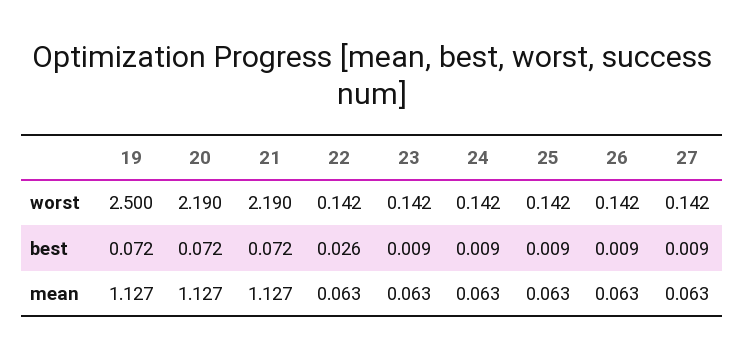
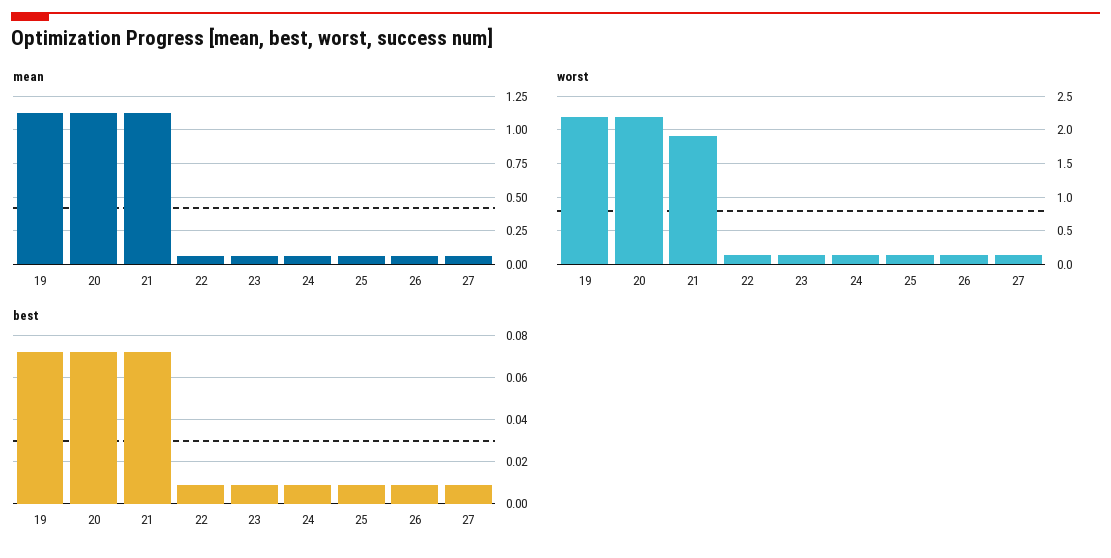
  {
    "worst": {
-     "19": 2.5,
+     "19": 2.2,
      "20": 2.19,
-     "21": 2.19,
+     "21": 1.9,
      "22": 0.142,
      "23": 0.142,
      "24": 0.142,
      "25": 0.142,
      "26": 0.142,
      "27": 0.142
    },
    "best": {
      "19": 0.072,
      "20": 0.072,
      "21": 0.072,
-     "22": 0.026,
+     "22": 0.01,
      "23": 0.009,
      "24": 0.009,
      "25": 0.009,
      "26": 0.009,
      "27": 0.009
    },
    "mean": {
      "19": 1.127,
      "20": 1.127,
      "21": 1.127,
      "22": 0.063,
      "23": 0.063,
      "24": 0.063,
      "25": 0.063,
      "26": 0.063,
      "27": 0.063
    }
  }

